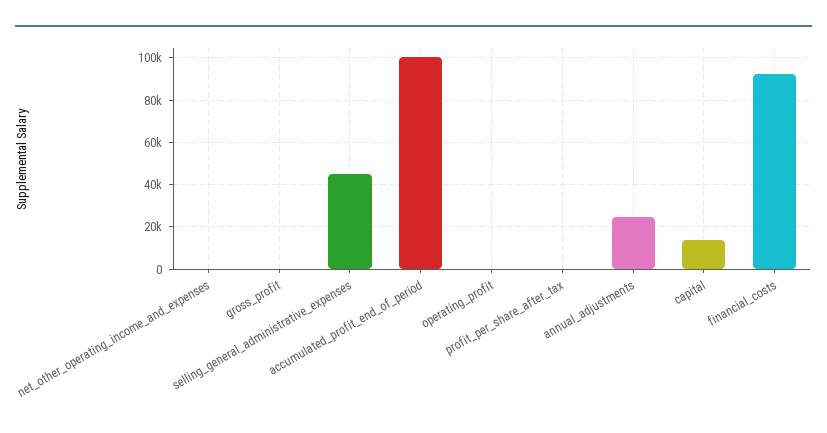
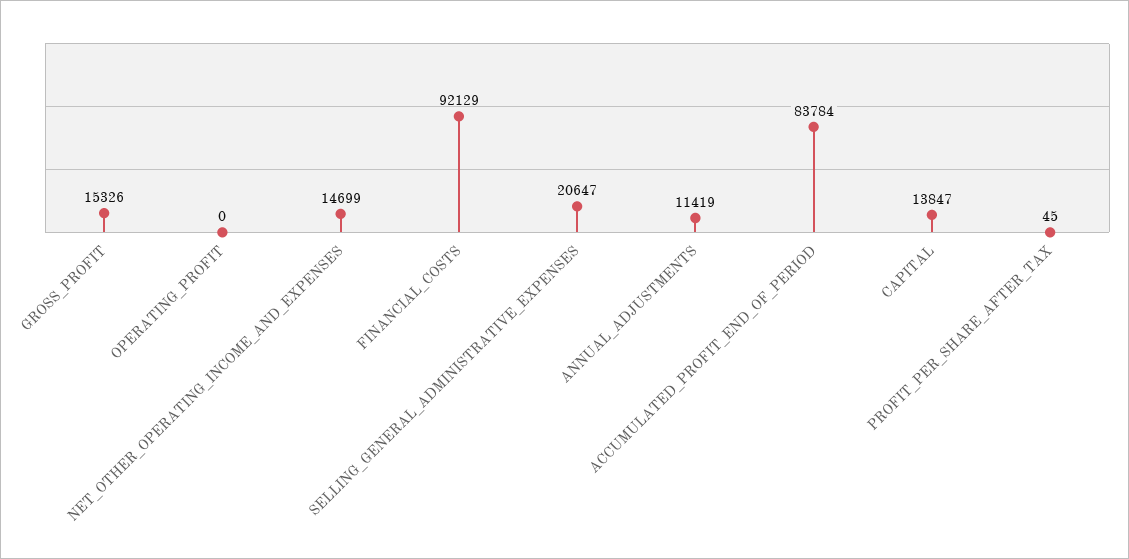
  {
-   "net_other_operating_income_and_expenses": 0,
+   "net_other_operating_income_and_expenses": 14699,
-   "gross_profit": 0,
+   "gross_profit": 15326,
-   "selling_general_administrative_expenses": 45000,
+   "selling_general_administrative_expenses": 20647,
-   "accumulated_profit_end_of_period": 100000,
+   "accumulated_profit_end_of_period": 83784,
    "operating_profit": 0,
    "profit_per_share_after_tax": 45,
-   "annual_adjustments": 25000,
+   "annual_adjustments": 11419,
    "capital": 13847,
    "financial_costs": 92129
  }

